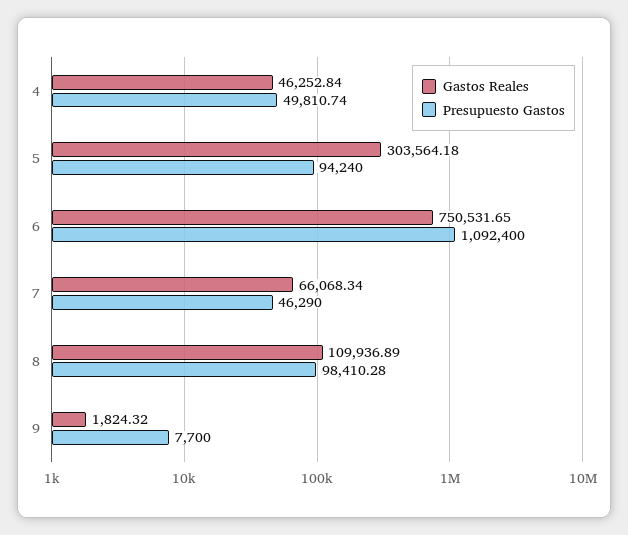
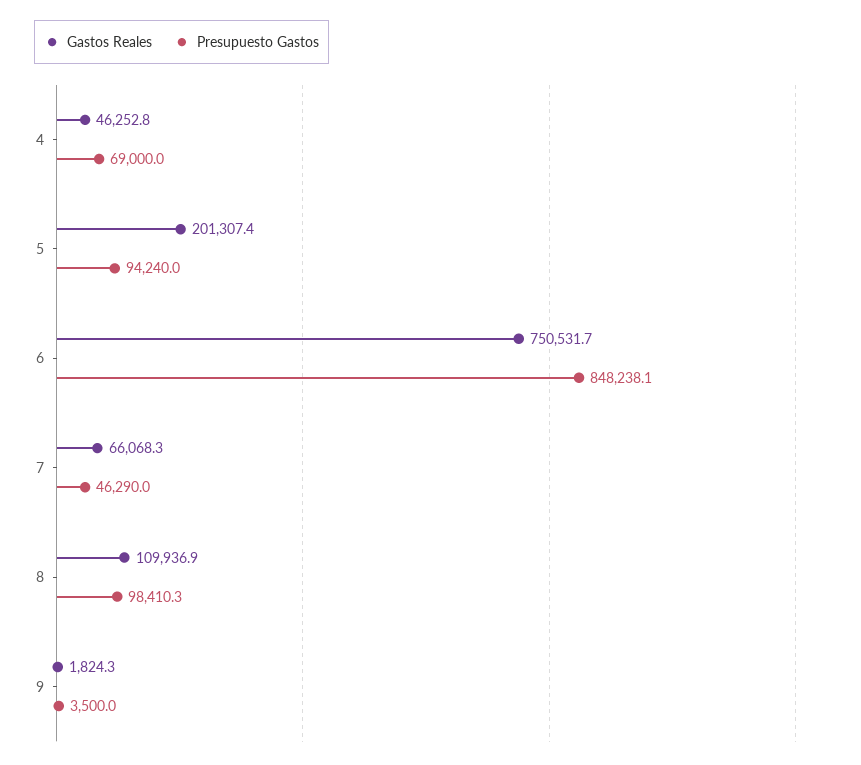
  {
    "Gastos Reales": {
      "4": 46252.84,
-     "5": 303564.18,
+     "5": 201307.4,
      "6": 750531.65,
      "7": 66068.34,
      "8": 109936.89,
      "9": 1824.32
    },
    "Presupuesto Gastos": {
-     "4": 49810.74,
+     "4": 69000,
      "5": 94240,
-     "6": 1092400,
+     "6": 848238.1,
      "7": 46290,
      "8": 98410.28,
-     "9": 7700
+     "9": 3500
    }
  }

